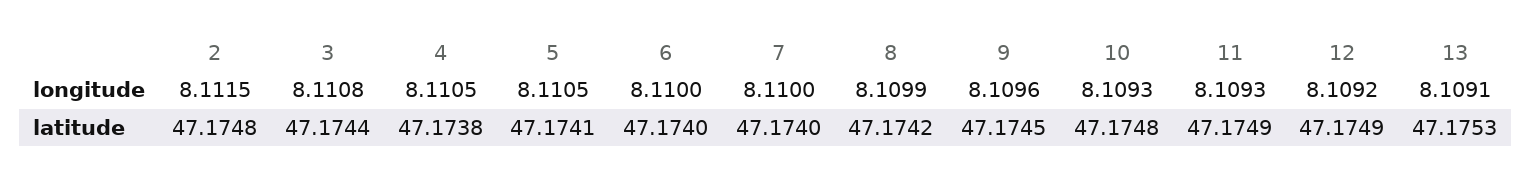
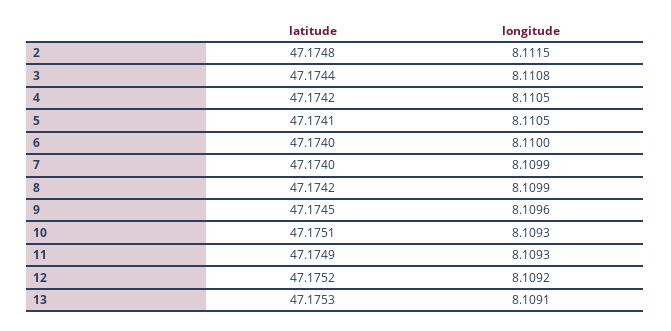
  {
    "2": {
      "longitude": 8.1115,
      "latitude": 47.1748
    },
    "3": {
      "longitude": 8.1108,
      "latitude": 47.1744
    },
    "4": {
      "longitude": 8.1105,
-     "latitude": 47.1738
+     "latitude": 47.1742
    },
    "5": {
      "longitude": 8.1105,
      "latitude": 47.1741
    },
    "6": {
      "longitude": 8.11,
      "latitude": 47.174
    },
    "7": {
-     "longitude": 8.11,
+     "longitude": 8.1099,
      "latitude": 47.174
    },
    "8": {
      "longitude": 8.1099,
      "latitude": 47.1742
    },
    "9": {
      "longitude": 8.1096,
      "latitude": 47.1745
    },
    "10": {
      "longitude": 8.1093,
-     "latitude": 47.1748
+     "latitude": 47.1751
    },
    "11": {
      "longitude": 8.1093,
      "latitude": 47.1749
    },
    "12": {
      "longitude": 8.1092,
-     "latitude": 47.1749
+     "latitude": 47.1752
    },
    "13": {
      "longitude": 8.1091,
      "latitude": 47.1753
    }
  }

